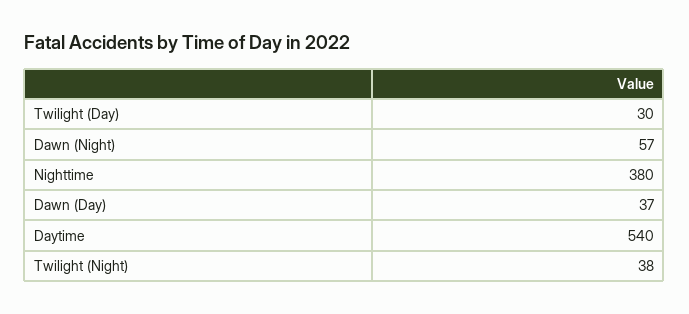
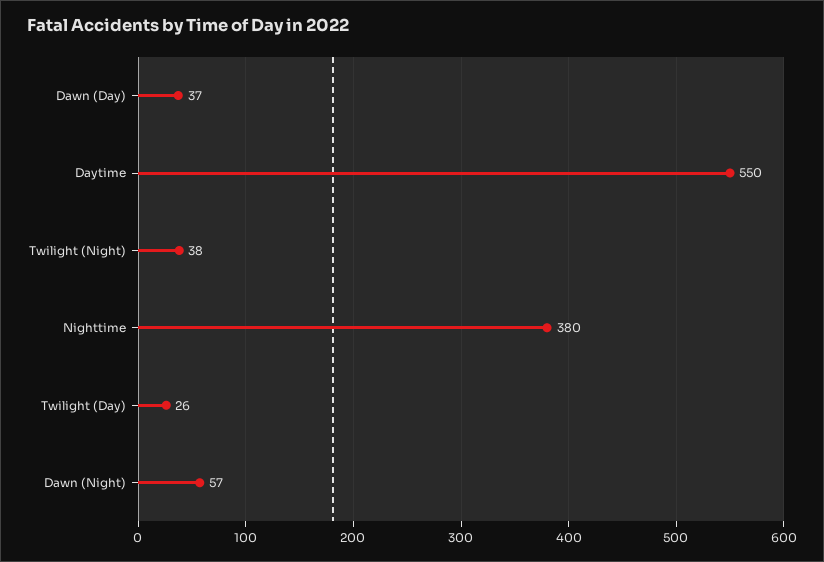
  {
-   "Twilight (Day)": 30,
+   "Twilight (Day)": 26,
    "Dawn (Night)": 57,
    "Nighttime": 380,
    "Dawn (Day)": 37,
-   "Daytime": 540,
+   "Daytime": 550,
    "Twilight (Night)": 38
  }

